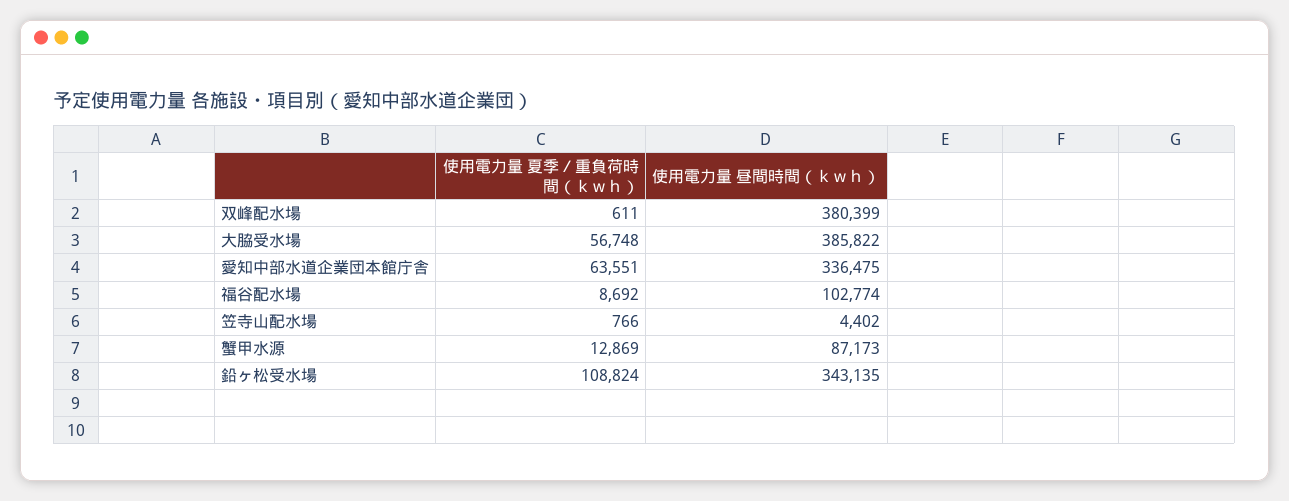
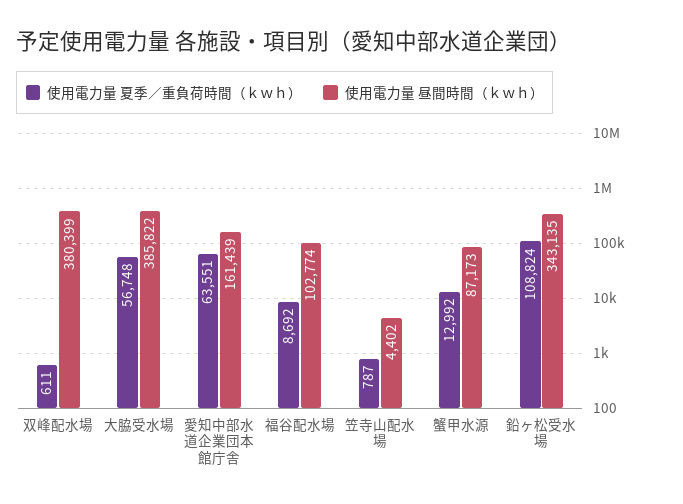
  {
    "使用電力量 夏季／重負荷時間（ｋｗｈ）": {
      "双峰配水場": 611,
      "大脇受水場": 56748,
      "愛知中部水道企業団本館庁舎": 63551,
      "福谷配水場": 8692,
-     "笠寺山配水場": 766,
+     "笠寺山配水場": 787,
-     "蟹甲水源": 12869,
+     "蟹甲水源": 12992,
      "鉛ヶ松受水場": 108824
    },
    "使用電力量 昼間時間（ｋｗｈ）": {
      "双峰配水場": 380399,
      "大脇受水場": 385822,
-     "愛知中部水道企業団本館庁舎": 336475,
+     "愛知中部水道企業団本館庁舎": 161439,
      "福谷配水場": 102774,
      "笠寺山配水場": 4402,
      "蟹甲水源": 87173,
      "鉛ヶ松受水場": 343135
    }
  }

